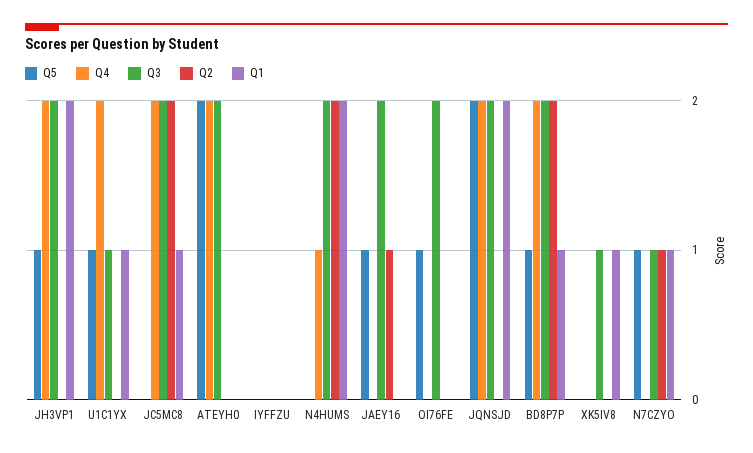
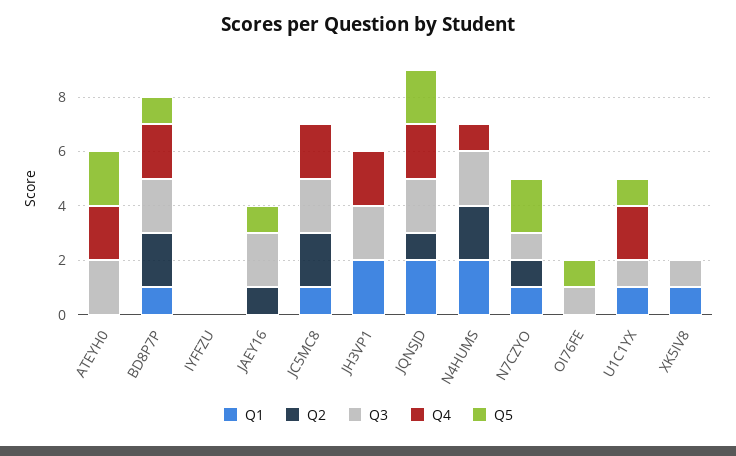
  {
    "Q5": {
-     "JH3VP1": 1,
+     "JH3VP1": 0,
      "U1C1YX": 1,
      "JC5MC8": 0,
      "ATEYH0": 2,
      "IYFFZU": 0,
      "N4HUMS": 0,
      "JAEY16": 1,
      "OI76FE": 1,
      "JQNSJD": 2,
      "BD8P7P": 1,
      "XK5IV8": 0,
-     "N7CZYO": 1
+     "N7CZYO": 2
    },
    "Q4": {
      "JH3VP1": 2,
      "U1C1YX": 2,
      "JC5MC8": 2,
      "ATEYH0": 2,
      "IYFFZU": 0,
      "N4HUMS": 1,
      "JAEY16": 0,
      "OI76FE": 0,
      "JQNSJD": 2,
      "BD8P7P": 2,
      "XK5IV8": 0,
      "N7CZYO": 0
    },
    "Q3": {
      "JH3VP1": 2,
      "U1C1YX": 1,
      "JC5MC8": 2,
      "ATEYH0": 2,
      "IYFFZU": 0,
      "N4HUMS": 2,
      "JAEY16": 2,
-     "OI76FE": 2,
+     "OI76FE": 1,
      "JQNSJD": 2,
      "BD8P7P": 2,
      "XK5IV8": 1,
      "N7CZYO": 1
    },
    "Q2": {
      "JH3VP1": 0,
      "U1C1YX": 0,
      "JC5MC8": 2,
      "ATEYH0": 0,
      "IYFFZU": 0,
      "N4HUMS": 2,
      "JAEY16": 1,
      "OI76FE": 0,
-     "JQNSJD": 0,
+     "JQNSJD": 1,
      "BD8P7P": 2,
      "XK5IV8": 0,
      "N7CZYO": 1
    },
    "Q1": {
      "JH3VP1": 2,
      "U1C1YX": 1,
      "JC5MC8": 1,
      "ATEYH0": 0,
      "IYFFZU": 0,
      "N4HUMS": 2,
      "JAEY16": 0,
      "OI76FE": 0,
      "JQNSJD": 2,
      "BD8P7P": 1,
      "XK5IV8": 1,
      "N7CZYO": 1
    }
  }

